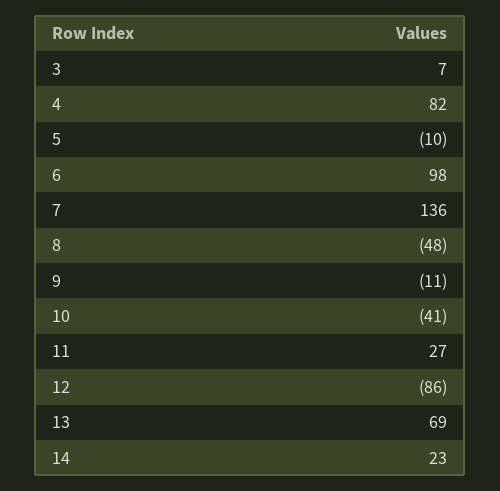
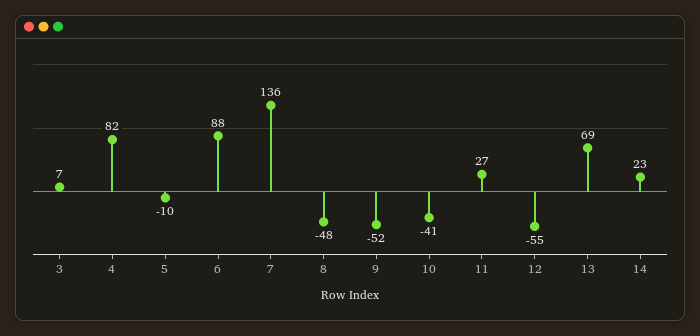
  {
    "3": 7,
    "4": 82,
    "5": -10,
-   "6": 98,
+   "6": 88,
    "7": 136,
    "8": -48,
-   "9": -11,
+   "9": -52,
    "10": -41,
    "11": 27,
-   "12": -86,
+   "12": -55,
    "13": 69,
    "14": 23
  }

